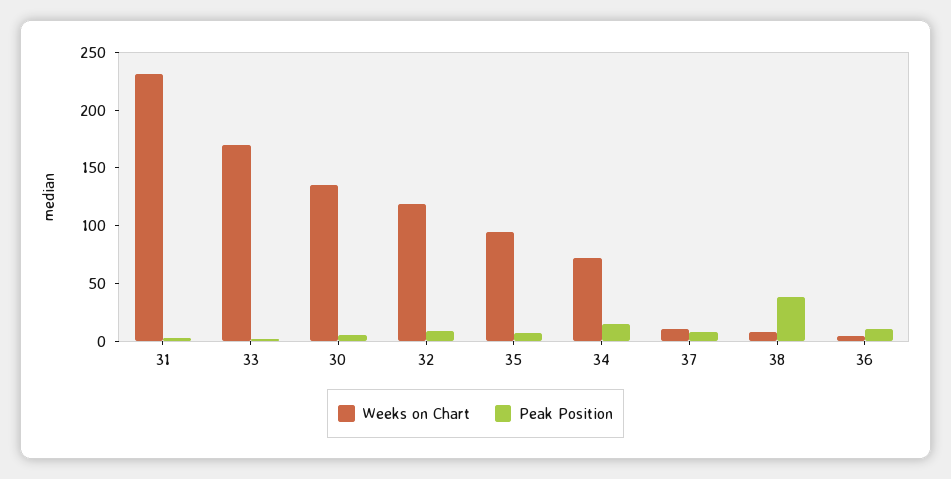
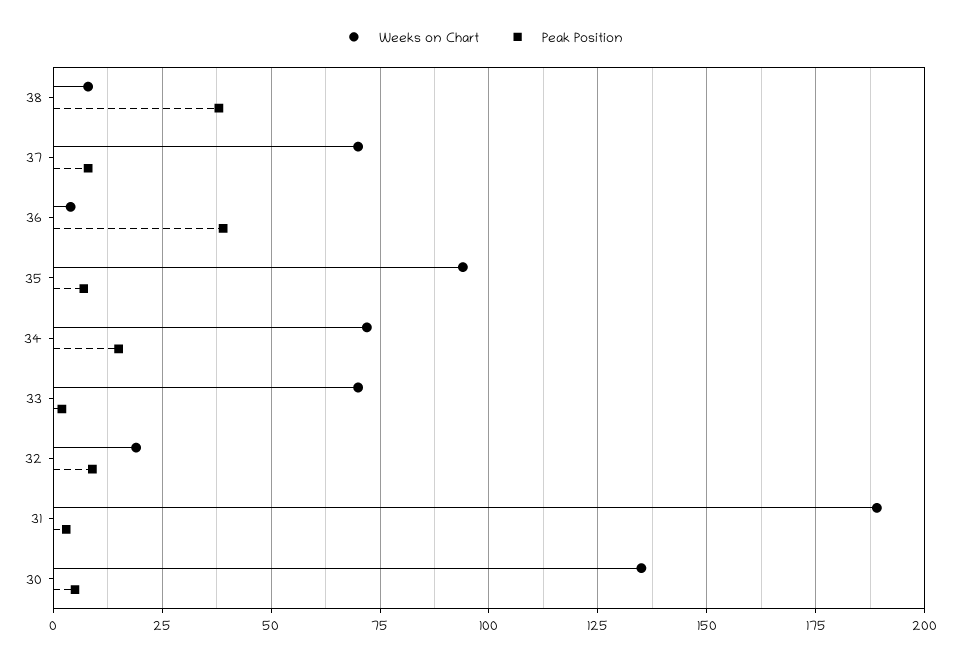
  {
    "Weeks on Chart": {
-     "31": 230,
+     "31": 190,
-     "33": 170,
+     "33": 70,
      "30": 135,
-     "32": 120,
+     "32": 20,
      "35": 95,
      "34": 70,
-     "37": 10,
+     "37": 70,
      "38": 10,
      "36": 5
    },
    "Peak Position": {
      "31": 5,
      "33": 0,
      "30": 5,
      "32": 10,
      "35": 5,
      "34": 15,
      "37": 10,
      "38": 40,
-     "36": 10
+     "36": 40
    }
  }

